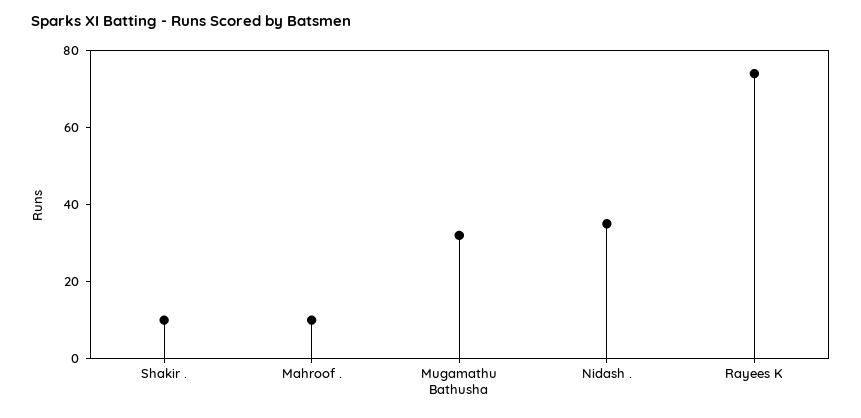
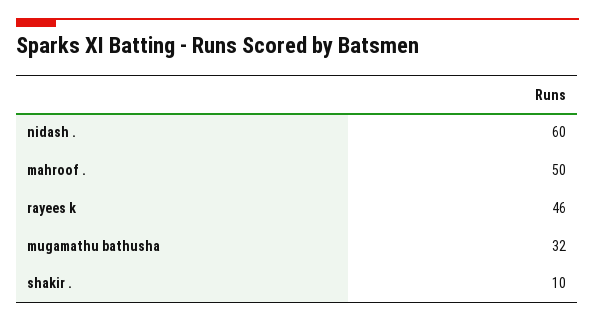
  {
    "Shakir .": 10,
-   "Mahroof .": 10,
+   "Mahroof .": 50,
    "Mugamathu Bathusha": 32,
-   "Nidash .": 35,
+   "Nidash .": 60,
-   "Rayees K": 75
+   "Rayees K": 46
  }

